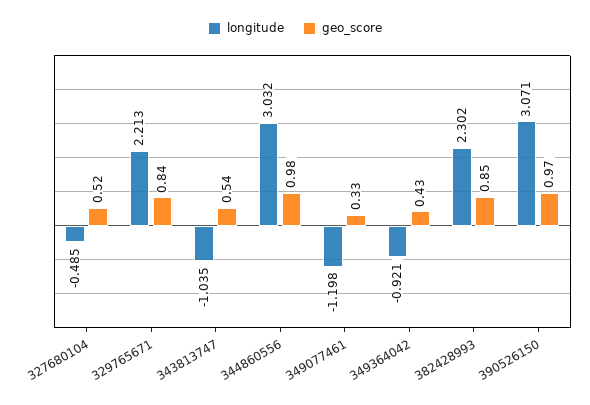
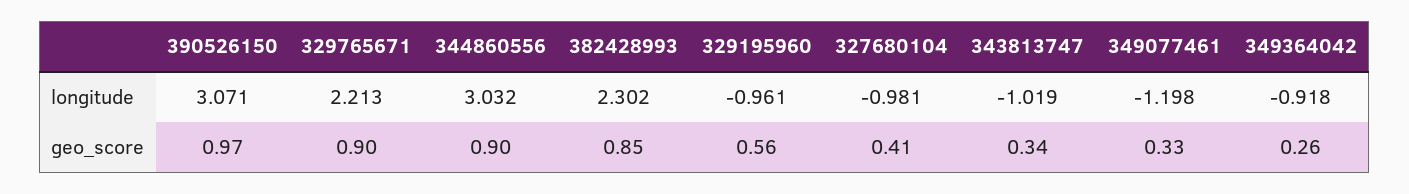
  {
    "longitude": {
-     "327680104": -0.485,
+     "327680104": -0.981,
      "329765671": 2.213,
-     "343813747": -1.035,
+     "343813747": -1.019,
      "344860556": 3.032,
      "349077461": -1.198,
-     "349364042": -0.921,
+     "349364042": -0.918,
      "382428993": 2.302,
-     "390526150": 3.071
+     "390526150": 3.071,
+     "329195960": -0.961
    },
    "geo_score": {
-     "327680104": 0.52,
+     "327680104": 0.41,
-     "329765671": 0.84,
+     "329765671": 0.9,
-     "343813747": 0.54,
+     "343813747": 0.34,
-     "344860556": 0.98,
+     "344860556": 0.9,
      "349077461": 0.33,
-     "349364042": 0.43,
+     "349364042": 0.26,
      "382428993": 0.85,
-     "390526150": 0.97
+     "390526150": 0.97,
+     "329195960": 0.56
    }
  }

